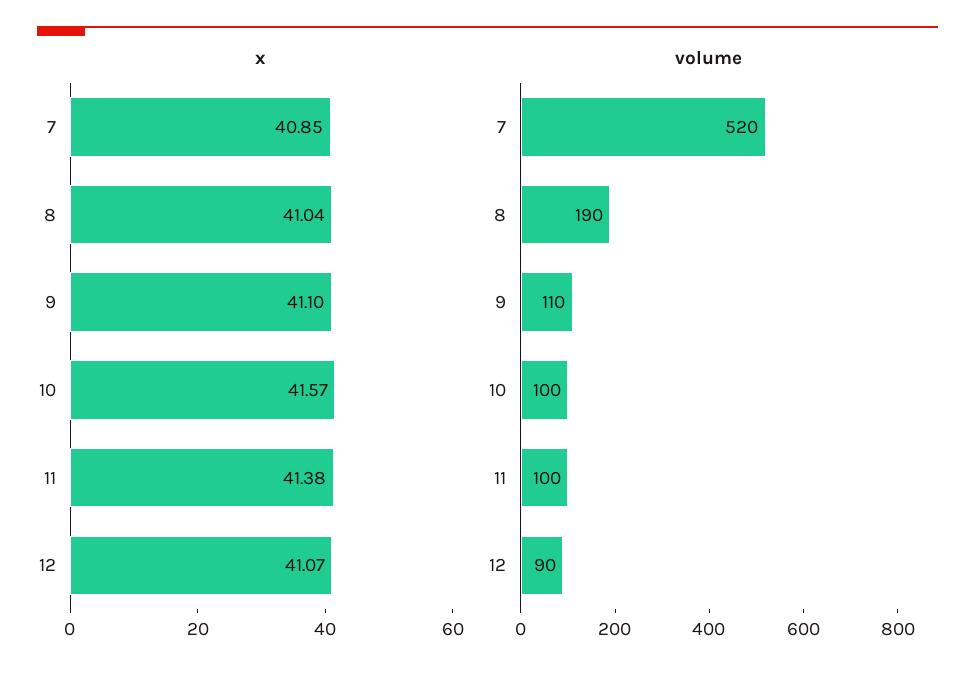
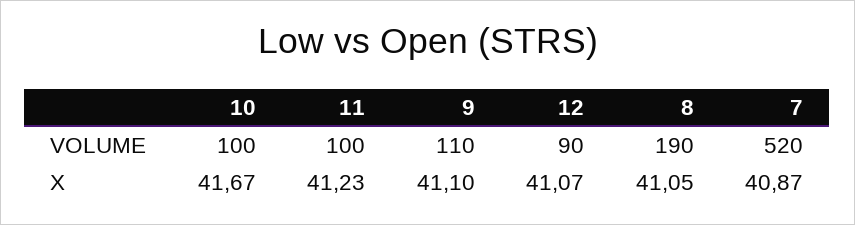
  {
    "x": {
-     "7": 40.85,
+     "7": 40.87,
-     "8": 41.04,
+     "8": 41.05,
      "9": 41.1,
-     "10": 41.57,
+     "10": 41.67,
-     "11": 41.38,
+     "11": 41.23,
      "12": 41.07
    },
    "volume": {
      "7": 520,
      "8": 190,
      "9": 110,
      "10": 100,
      "11": 100,
      "12": 90
    }
  }

